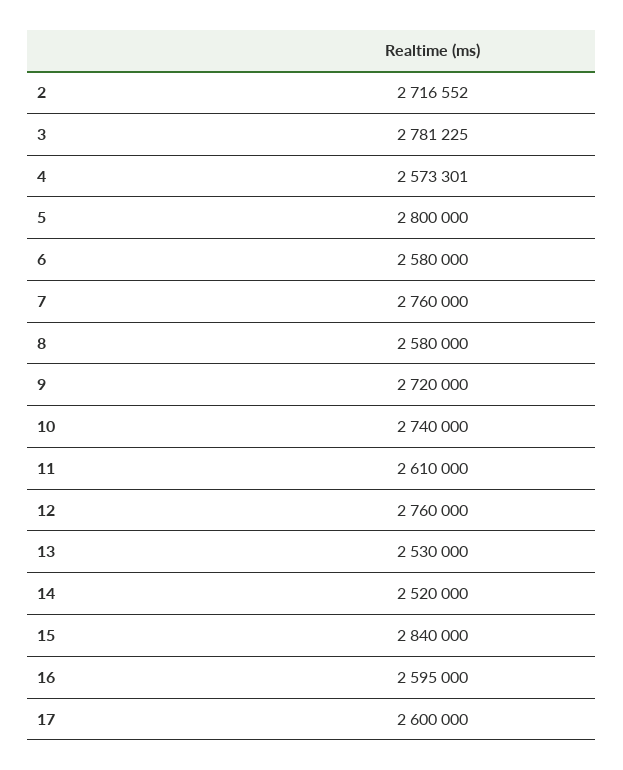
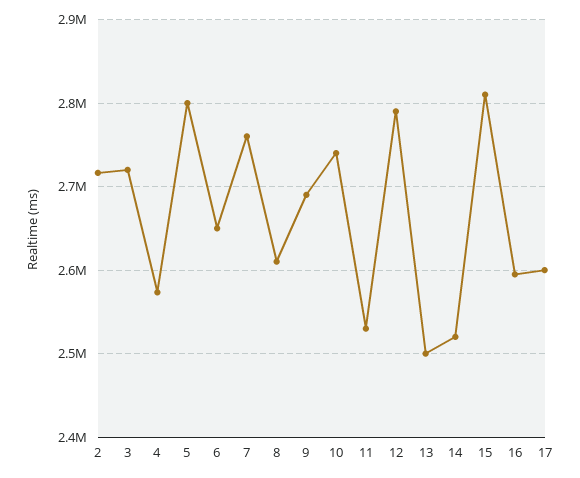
  {
    "2": 2716552,
-   "3": 2781225,
+   "3": 2720000,
    "4": 2573301,
    "5": 2800000,
-   "6": 2580000,
+   "6": 2650000,
    "7": 2760000,
-   "8": 2580000,
+   "8": 2610000,
-   "9": 2720000,
+   "9": 2690000,
    "10": 2740000,
-   "11": 2610000,
+   "11": 2530000,
-   "12": 2760000,
+   "12": 2790000,
-   "13": 2530000,
+   "13": 2500000,
    "14": 2520000,
-   "15": 2840000,
+   "15": 2810000,
    "16": 2595000,
    "17": 2600000
  }

